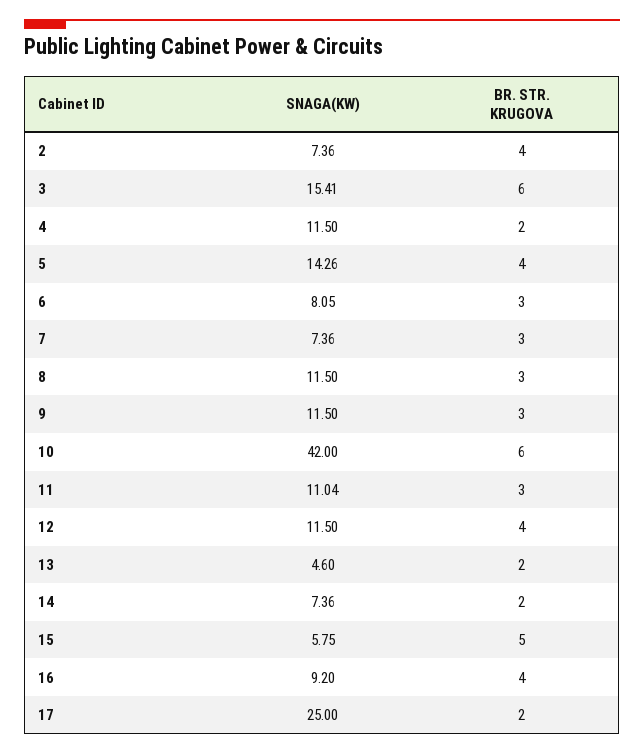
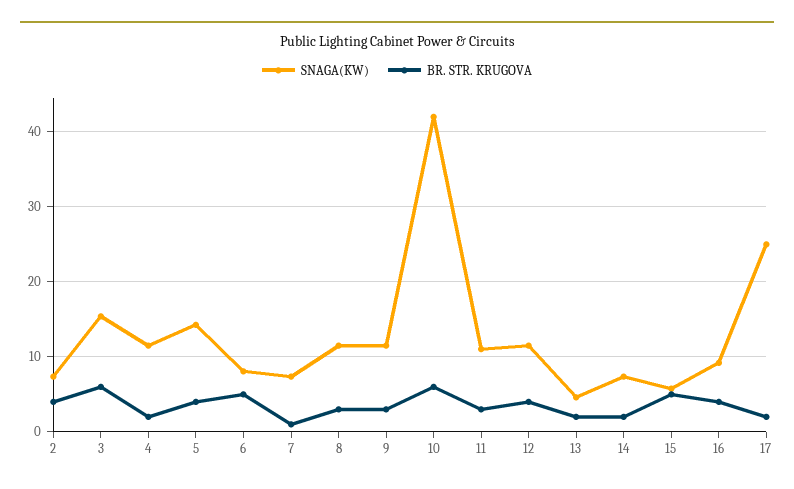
  {
    "SNAGA(KW)": {
      "2": 7.36,
      "3": 15.41,
      "4": 11.5,
      "5": 14.26,
      "6": 8.05,
      "7": 7.36,
      "8": 11.5,
      "9": 11.5,
      "10": 42,
      "11": 11.04,
      "12": 11.5,
      "13": 4.6,
      "14": 7.36,
      "15": 5.75,
      "16": 9.2,
      "17": 25
    },
    "BR. STR. KRUGOVA": {
      "2": 4,
      "3": 6,
      "4": 2,
      "5": 4,
-     "6": 3,
+     "6": 5,
-     "7": 3,
+     "7": 1,
      "8": 3,
      "9": 3,
      "10": 6,
      "11": 3,
      "12": 4,
      "13": 2,
      "14": 2,
      "15": 5,
      "16": 4,
      "17": 2
    }
  }

